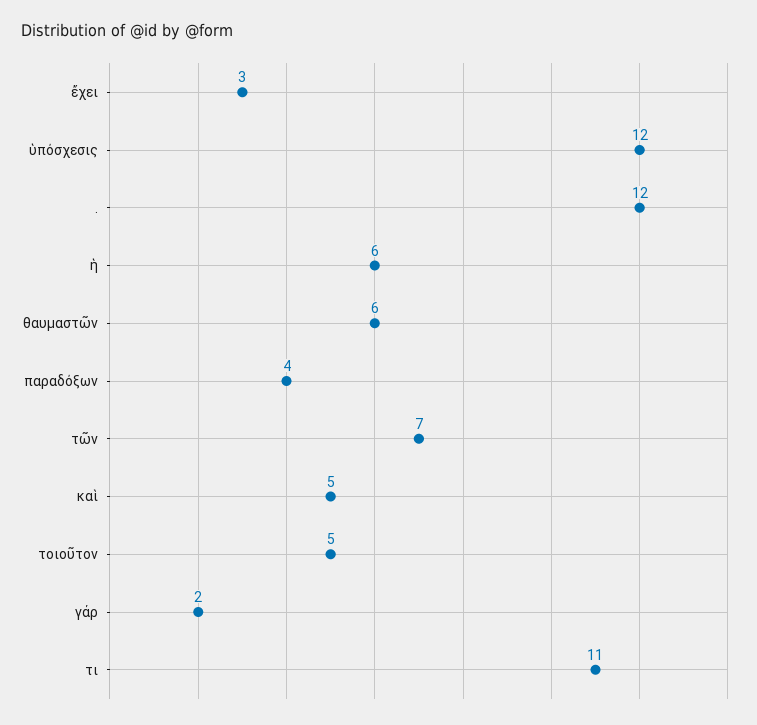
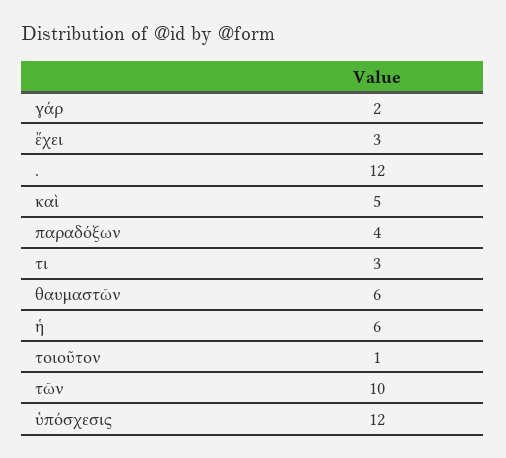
  {
    "ἔχει": 3,
    "ὑπόσχεσις": 12,
    ".": 12,
    "ἡ": 6,
    "θαυμαστῶν": 6,
    "παραδόξων": 4,
-   "τῶν": 7,
+   "τῶν": 10,
    "καὶ": 5,
-   "τοιοῦτον": 5,
+   "τοιοῦτον": 1,
    "γάρ": 2,
-   "τι": 11
+   "τι": 3
  }

